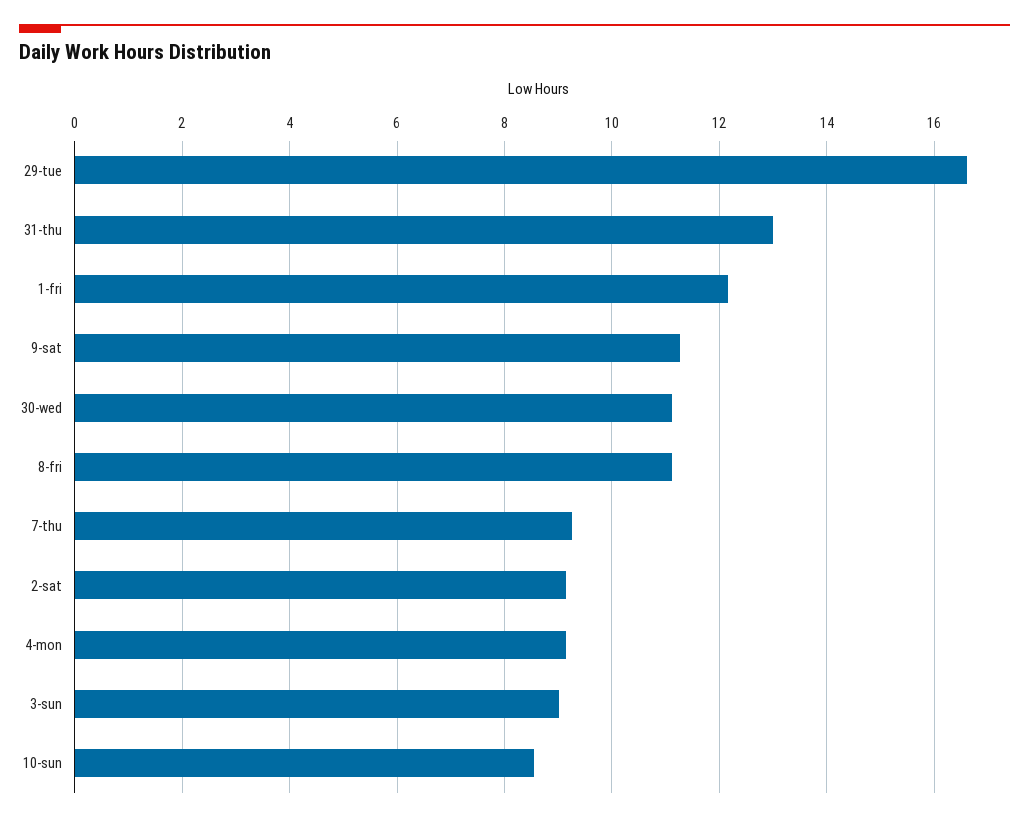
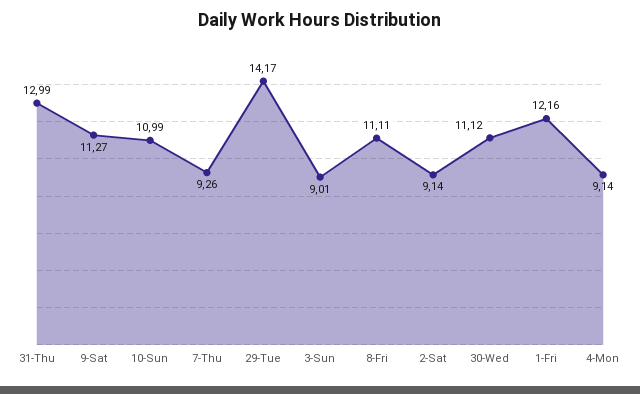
  {
-   "29-tue": 16.6,
+   "29-tue": 14.17,
    "31-thu": 12.99,
    "1-fri": 12.16,
    "9-sat": 11.27,
    "30-wed": 11.12,
    "8-fri": 11.11,
    "7-thu": 9.26,
    "2-sat": 9.14,
    "4-mon": 9.14,
    "3-sun": 9.01,
-   "10-sun": 8.6
+   "10-sun": 10.99
  }

